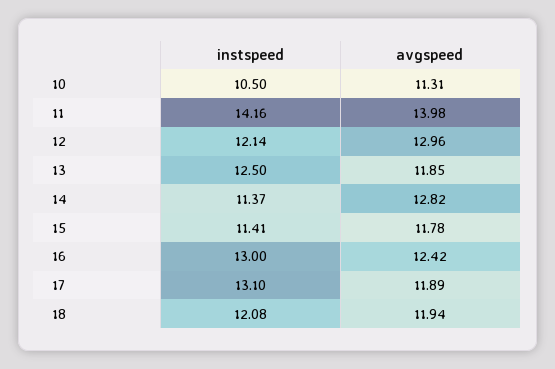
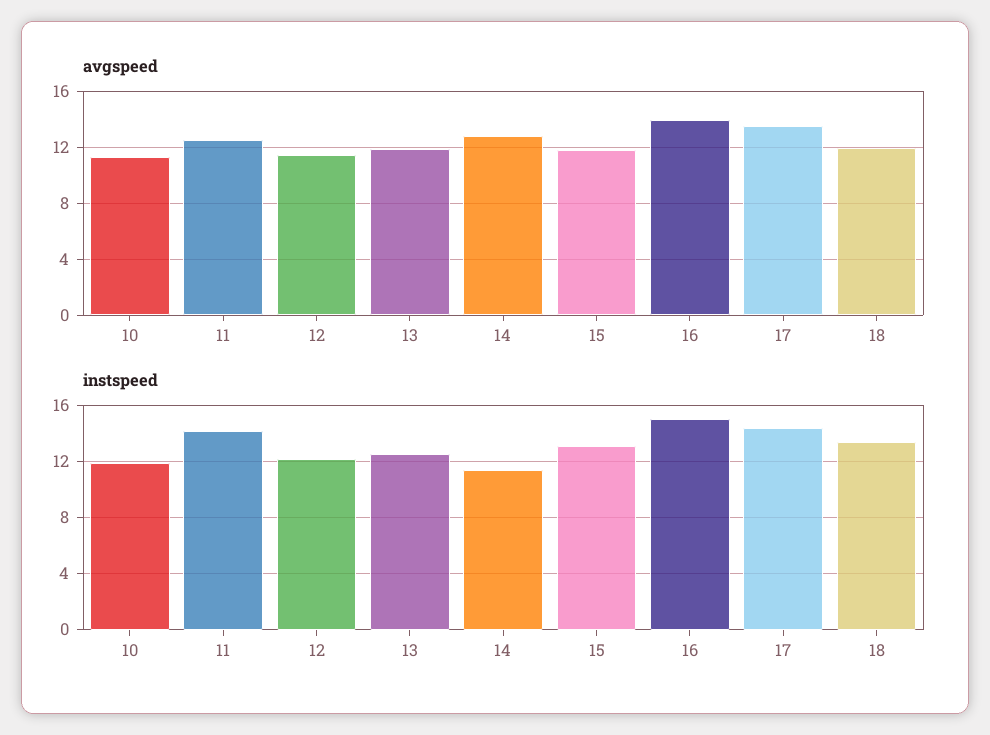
  {
    "instspeed": {
-     "10": 10.5,
+     "10": 12,
      "11": 14.16,
      "12": 12.14,
      "13": 12.5,
      "14": 11.37,
-     "15": 11.41,
+     "15": 13,
-     "16": 13,
+     "16": 15,
-     "17": 13.1,
+     "17": 14.5,
-     "18": 12.08
+     "18": 13.5
    },
    "avgspeed": {
      "10": 11.31,
-     "11": 13.98,
+     "11": 12.5,
-     "12": 12.96,
+     "12": 11.5,
      "13": 11.85,
      "14": 12.82,
      "15": 11.78,
-     "16": 12.42,
+     "16": 14,
-     "17": 11.89,
+     "17": 13.5,
      "18": 11.94
    }
  }

